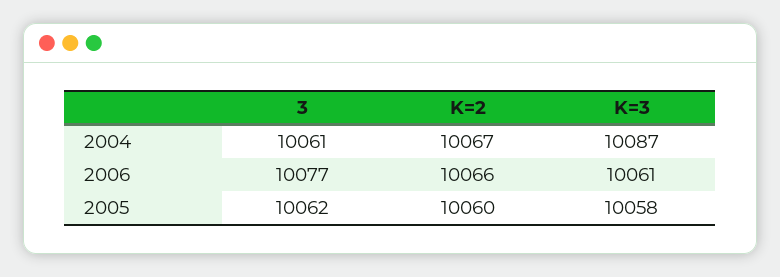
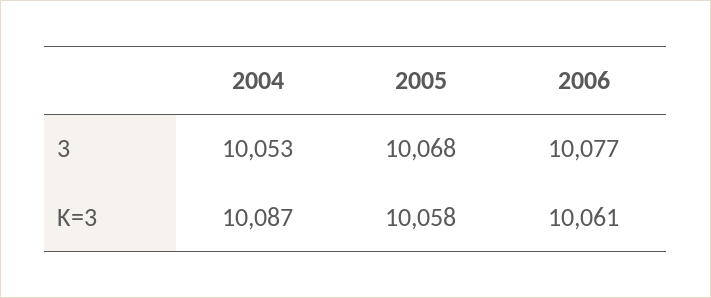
  {
    "3": {
-     "2004": 10061,
+     "2004": 10053,
      "2006": 10077,
-     "2005": 10062
+     "2005": 10068
    },
-   "K=2": {
-     "2004": 10067,
-     "2006": 10066,
-     "2005": 10060
-   },
    "K=3": {
      "2004": 10087,
      "2006": 10061,
      "2005": 10058
    }
  }

